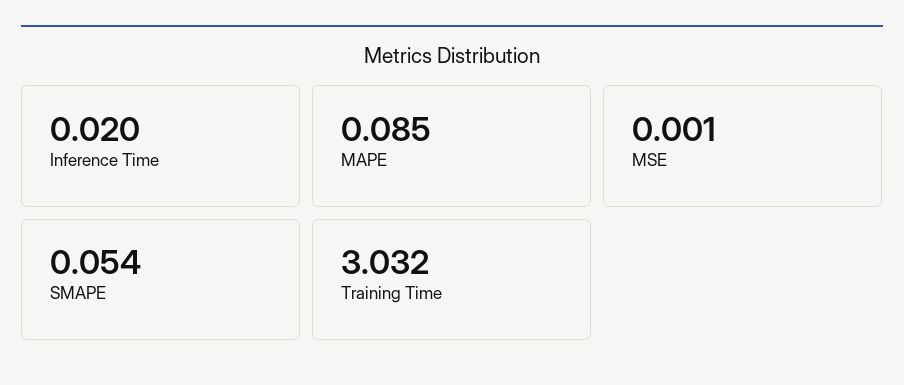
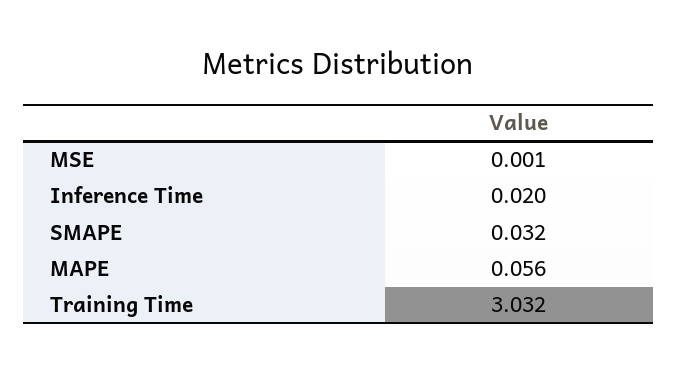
  {
    "Inference Time": 0.02,
-   "MAPE": 0.085,
+   "MAPE": 0.056,
    "MSE": 0.001,
-   "SMAPE": 0.054,
+   "SMAPE": 0.032,
    "Training Time": 3.032
  }

